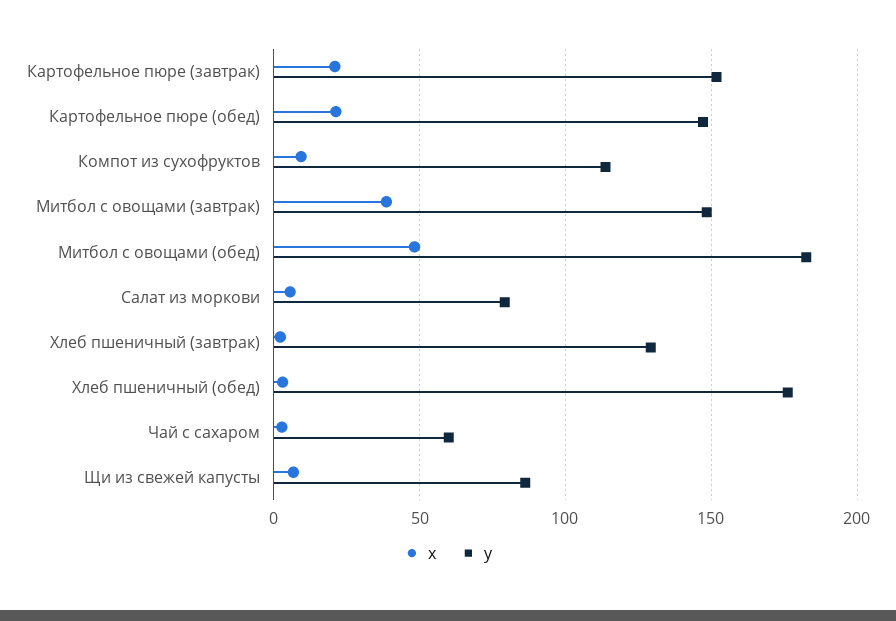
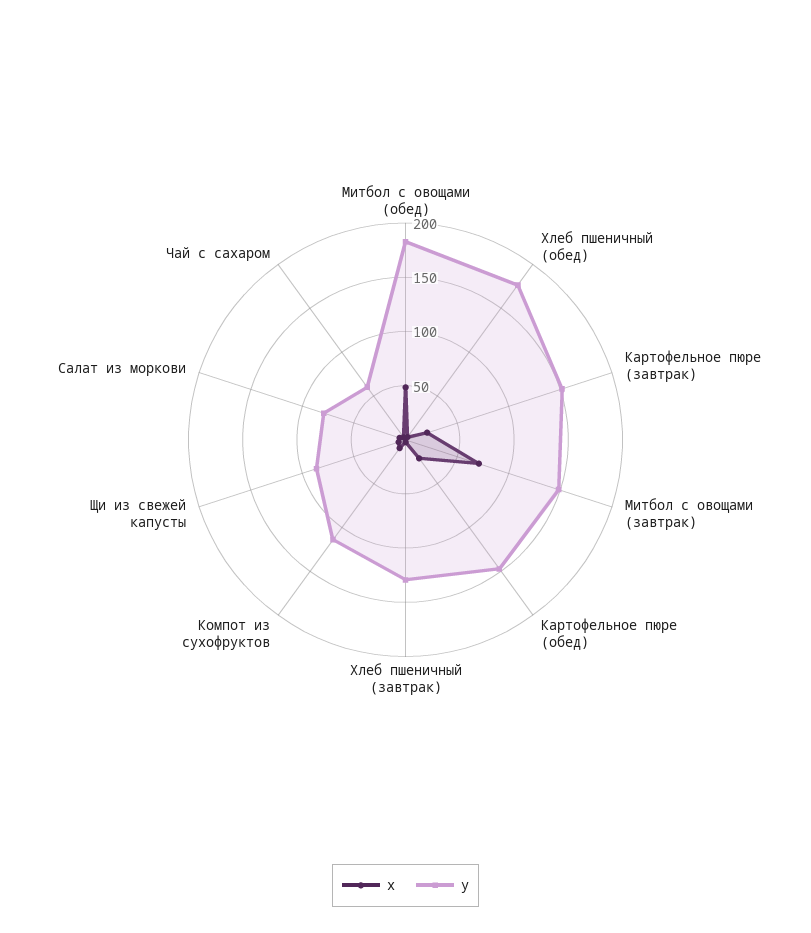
  {
    "x": {
      "Картофельное пюре (завтрак)": 20,
      "Картофельное пюре (обед)": 20,
      "Компот из сухофруктов": 10,
-     "Митбол с овощами (завтрак)": 40,
+     "Митбол с овощами (завтрак)": 70,
      "Митбол с овощами (обед)": 50,
      "Салат из моркови": 5,
      "Хлеб пшеничный (завтрак)": 0,
      "Хлеб пшеничный (обед)": 5,
      "Чай с сахаром": 5,
      "Щи из свежей капусты": 5
    },
    "y": {
      "Картофельное пюре (завтрак)": 150,
      "Картофельное пюре (обед)": 145,
      "Компот из сухофруктов": 115,
      "Митбол с овощами (завтрак)": 150,
      "Митбол с овощами (обед)": 185,
      "Салат из моркови": 80,
      "Хлеб пшеничный (завтрак)": 130,
      "Хлеб пшеничный (обед)": 175,
      "Чай с сахаром": 60,
      "Щи из свежей капусты": 85
    }
  }

